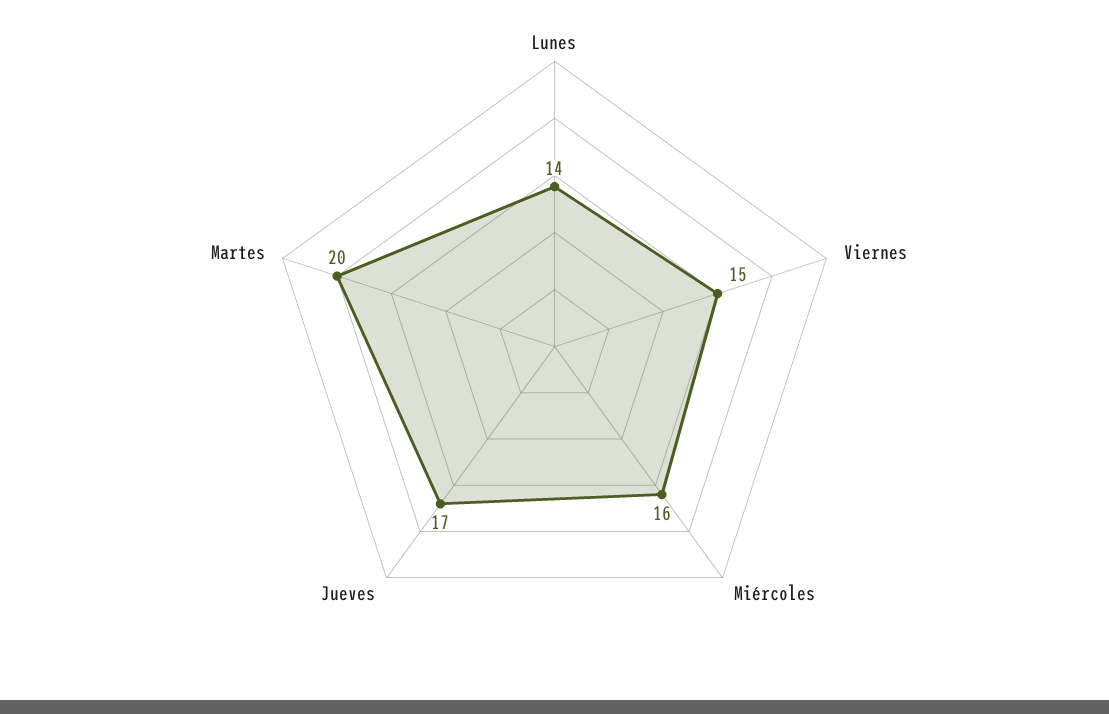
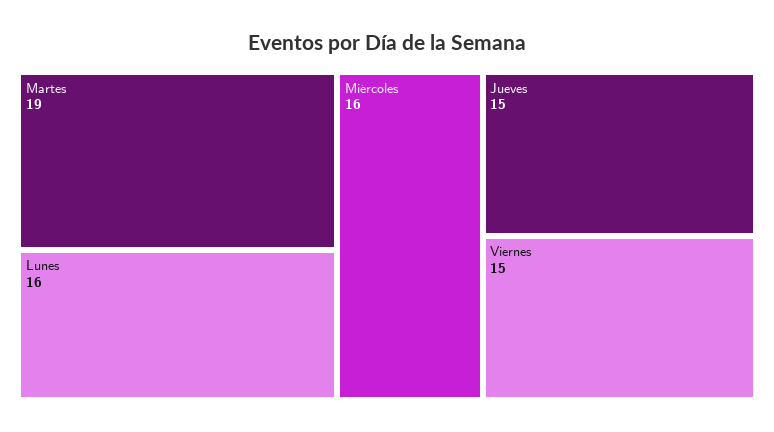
  {
-   "Lunes": 14,
+   "Lunes": 16,
    "Viernes": 15,
    "Miércoles": 16,
-   "Jueves": 17,
+   "Jueves": 15,
-   "Martes": 20
+   "Martes": 19
  }

